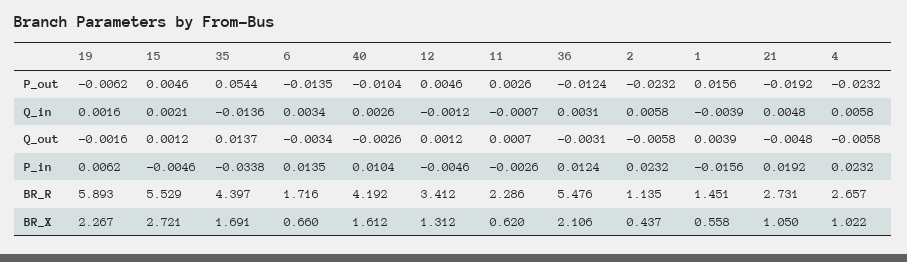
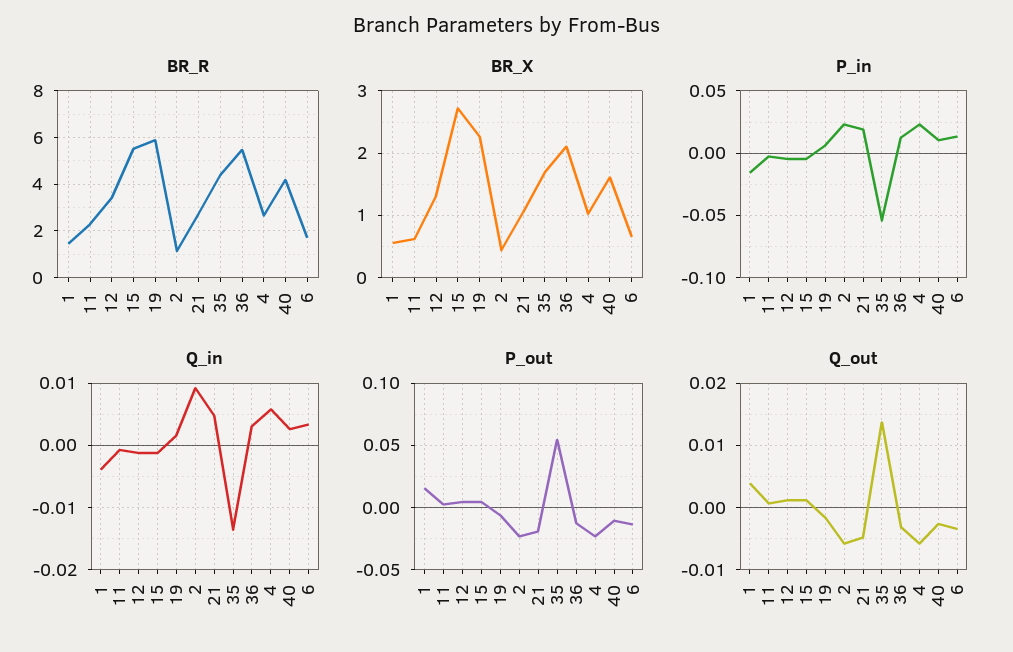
  {
    "P_out": {
      "19": -0.0062,
      "15": 0.0046,
      "35": 0.0544,
      "6": -0.0135,
      "40": -0.0104,
      "12": 0.0046,
      "11": 0.0026,
      "36": -0.0124,
      "2": -0.0232,
      "1": 0.0156,
      "21": -0.0192,
      "4": -0.0232
    },
    "Q_in": {
      "19": 0.0016,
-     "15": 0.0021,
+     "15": -0.001,
      "35": -0.0136,
      "6": 0.0034,
      "40": 0.0026,
      "12": -0.0012,
      "11": -0.0007,
      "36": 0.0031,
-     "2": 0.0058,
+     "2": 0.009,
      "1": -0.0039,
      "21": 0.0048,
      "4": 0.0058
    },
    "Q_out": {
      "19": -0.0016,
      "15": 0.0012,
      "35": 0.0137,
      "6": -0.0034,
      "40": -0.0026,
      "12": 0.0012,
      "11": 0.0007,
      "36": -0.0031,
      "2": -0.0058,
      "1": 0.0039,
      "21": -0.0048,
      "4": -0.0058
    },
    "P_in": {
      "19": 0.0062,
      "15": -0.0046,
-     "35": -0.0338,
+     "35": -0.055,
      "6": 0.0135,
      "40": 0.0104,
      "12": -0.0046,
      "11": -0.0026,
      "36": 0.0124,
      "2": 0.0232,
      "1": -0.0156,
      "21": 0.0192,
      "4": 0.0232
    },
    "BR_R": {
      "19": 5.893,
      "15": 5.529,
      "35": 4.397,
      "6": 1.716,
      "40": 4.192,
      "12": 3.412,
      "11": 2.286,
      "36": 5.476,
      "2": 1.135,
      "1": 1.451,
      "21": 2.731,
      "4": 2.657
    },
    "BR_X": {
      "19": 2.267,
      "15": 2.721,
      "35": 1.691,
      "6": 0.66,
      "40": 1.612,
      "12": 1.312,
      "11": 0.62,
      "36": 2.106,
      "2": 0.437,
      "1": 0.558,
      "21": 1.05,
      "4": 1.022
    }
  }

